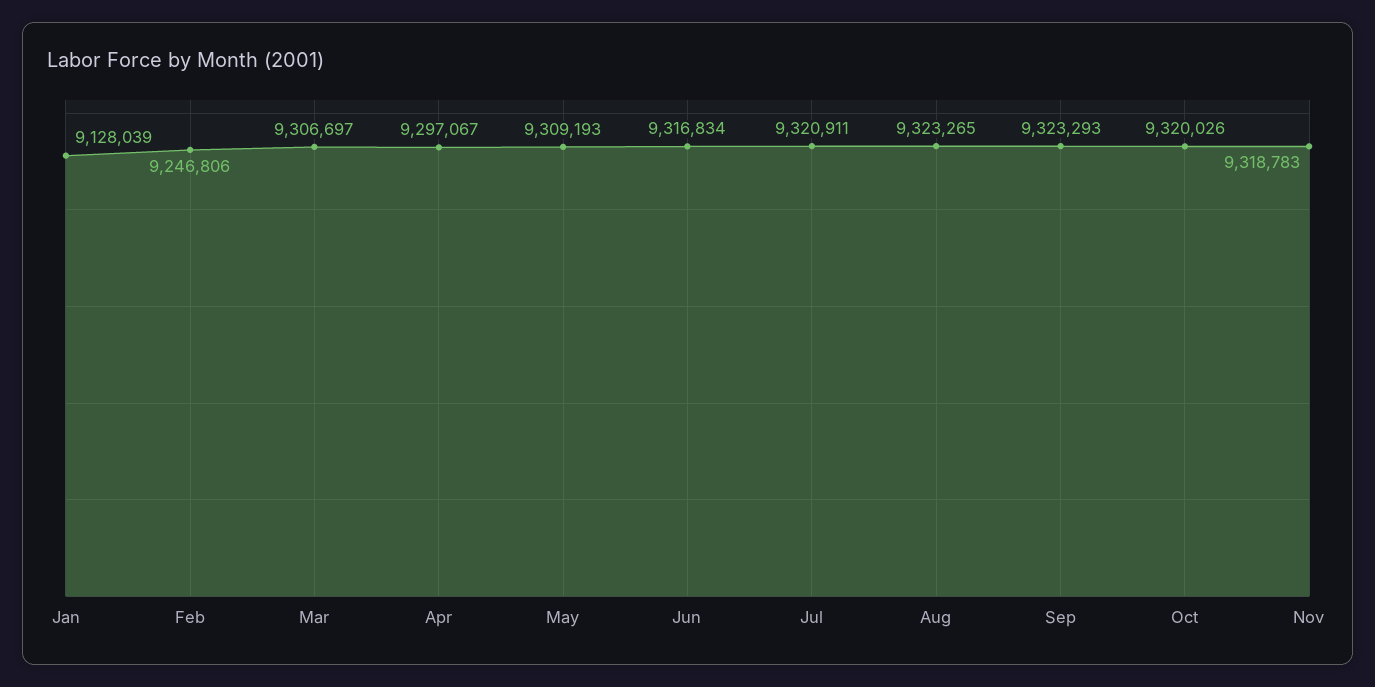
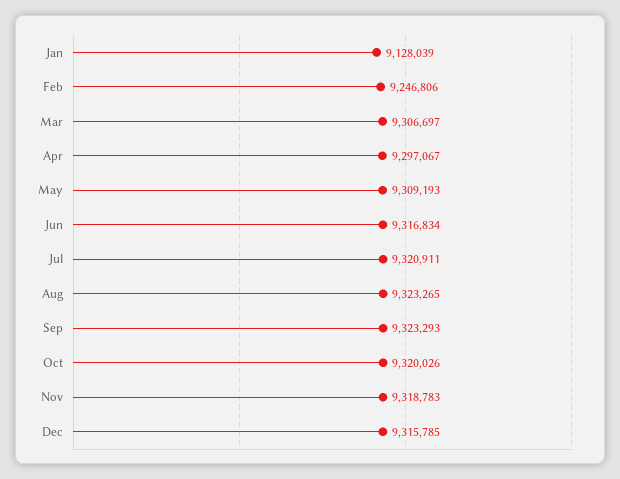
  {
    "Jan": 9128039,
    "Feb": 9246806,
    "Mar": 9306697,
    "Apr": 9297067,
    "May": 9309193,
    "Jun": 9316834,
    "Jul": 9320911,
    "Aug": 9323265,
    "Sep": 9323293,
    "Oct": 9320026,
-   "Nov": 9318783
+   "Nov": 9318783,
+   "Dec": 9315785
  }

